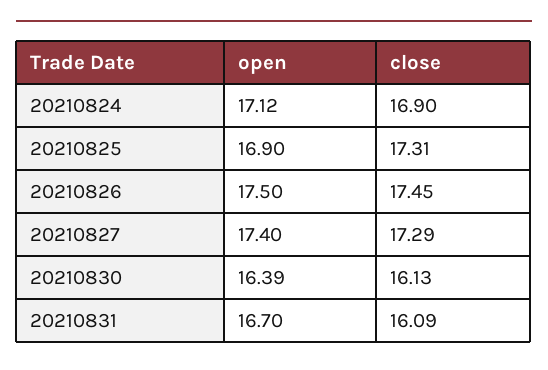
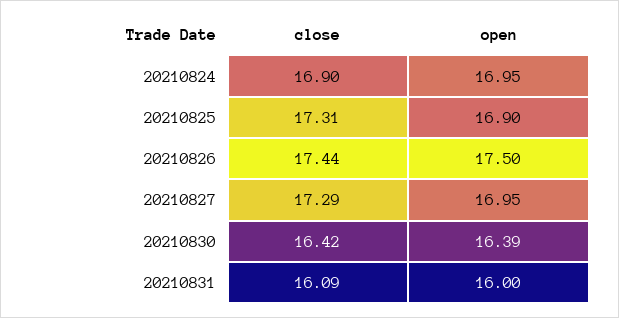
  {
    "open": {
-     "20210824": 17.12,
+     "20210824": 16.95,
      "20210825": 16.9,
      "20210826": 17.5,
-     "20210827": 17.4,
+     "20210827": 16.95,
      "20210830": 16.39,
-     "20210831": 16.7
+     "20210831": 16
    },
    "close": {
      "20210824": 16.9,
      "20210825": 17.31,
-     "20210826": 17.45,
+     "20210826": 17.44,
      "20210827": 17.29,
-     "20210830": 16.13,
+     "20210830": 16.42,
      "20210831": 16.09
    }
  }

